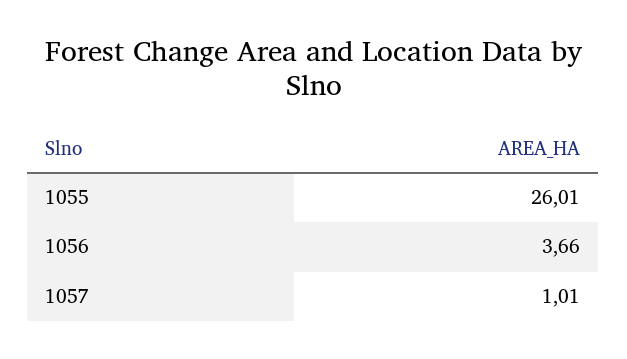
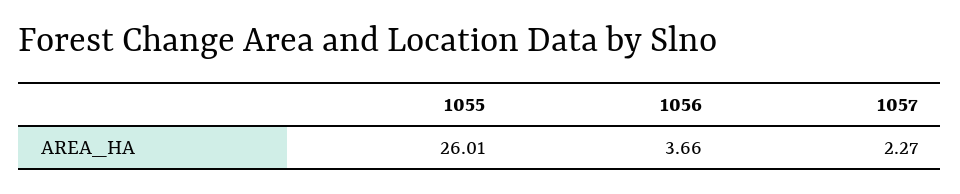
  {
    "1055": 26.01,
    "1056": 3.66,
-   "1057": 1.01
+   "1057": 2.27
  }

